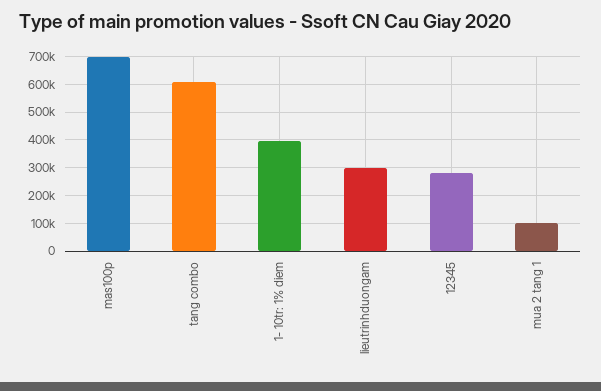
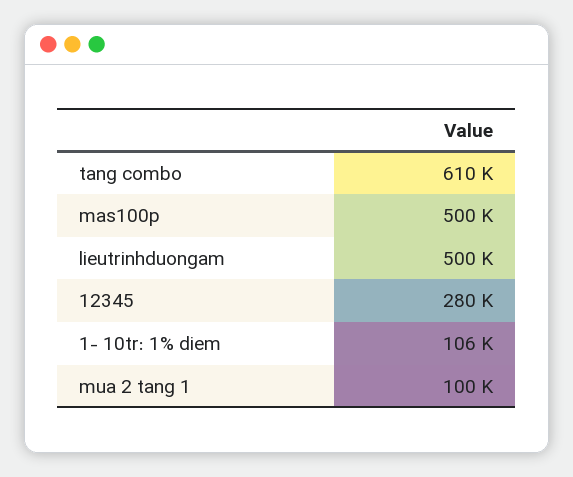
  {
-   "mas100p": 700000,
+   "mas100p": 500000,
    "tang combo": 610000,
-   "1- 10tr: 1% diem": 400000,
+   "1- 10tr: 1% diem": 106000,
-   "lieutrinhduongam": 300000,
+   "lieutrinhduongam": 500000,
    "12345": 280000,
    "mua 2 tang 1": 100000
  }

